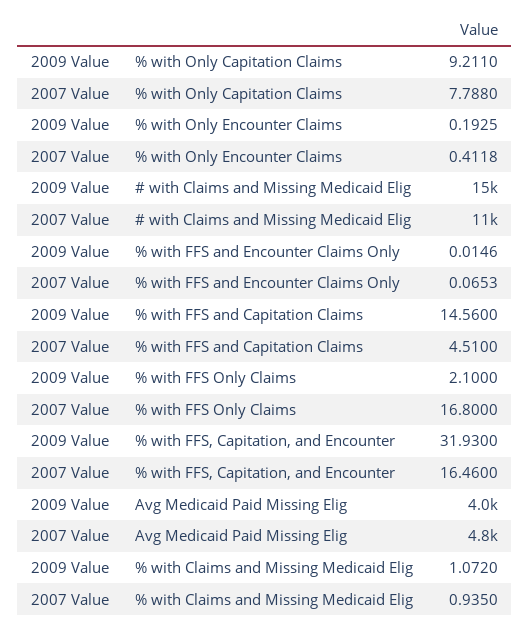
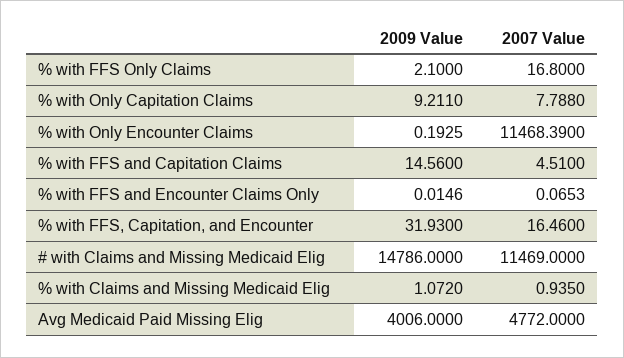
  {
    "2009 Value": {
      "% with Only Capitation Claims": 9.211,
      "% with Only Encounter Claims": 0.1925,
      "# with Claims and Missing Medicaid Elig": 14786,
      "% with FFS and Encounter Claims Only": 0.0146,
      "% with FFS and Capitation Claims": 14.56,
      "% with FFS Only Claims": 2.1,
      "% with FFS, Capitation, and Encounter": 31.93,
      "Avg Medicaid Paid Missing Elig": 4006,
      "% with Claims and Missing Medicaid Elig": 1.072
    },
    "2007 Value": {
      "% with Only Capitation Claims": 7.788,
-     "% with Only Encounter Claims": 0.4118,
+     "% with Only Encounter Claims": 11468.39,
      "# with Claims and Missing Medicaid Elig": 11469,
      "% with FFS and Encounter Claims Only": 0.0653,
      "% with FFS and Capitation Claims": 4.51,
      "% with FFS Only Claims": 16.8,
      "% with FFS, Capitation, and Encounter": 16.46,
      "Avg Medicaid Paid Missing Elig": 4772,
      "% with Claims and Missing Medicaid Elig": 0.935
    }
  }

